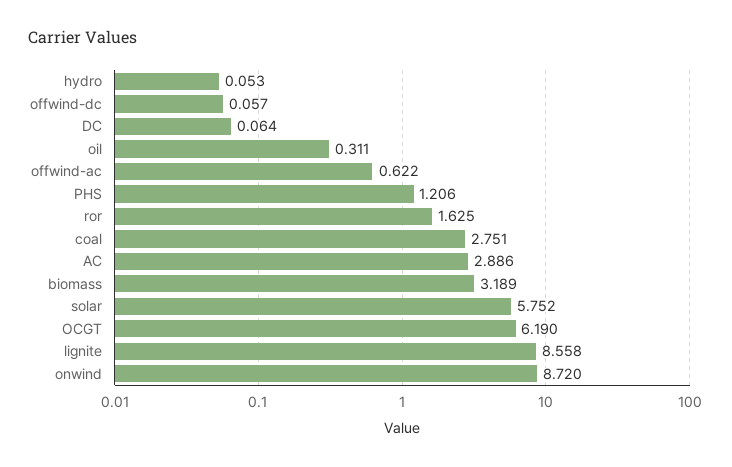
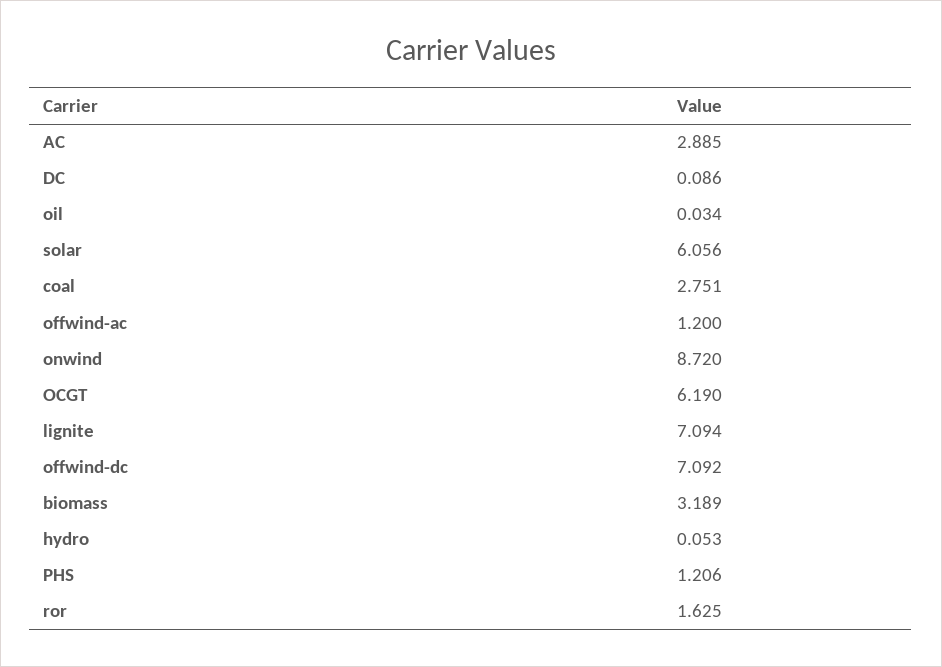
  {
    "hydro": 0.053,
-   "offwind-dc": 0.057,
+   "offwind-dc": 7.092,
-   "DC": 0.064,
+   "DC": 0.086,
-   "oil": 0.311,
+   "oil": 0.034,
-   "offwind-ac": 0.622,
+   "offwind-ac": 1.2,
    "PHS": 1.206,
    "ror": 1.625,
    "coal": 2.751,
-   "AC": 2.886,
+   "AC": 2.885,
    "biomass": 3.189,
-   "solar": 5.752,
+   "solar": 6.056,
    "OCGT": 6.19,
-   "lignite": 8.558,
+   "lignite": 7.094,
    "onwind": 8.72
  }

